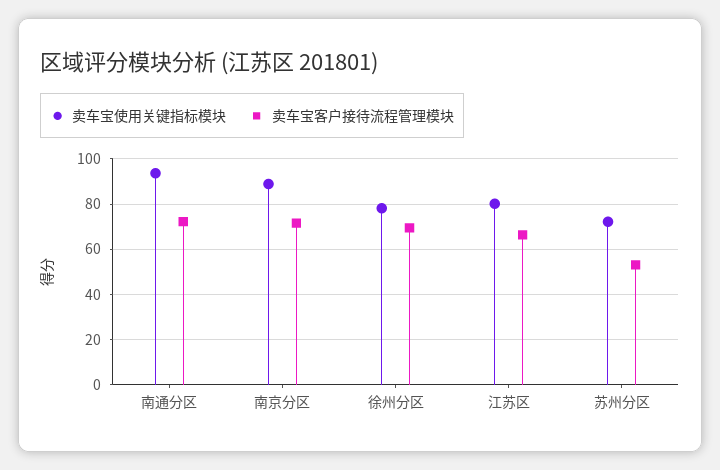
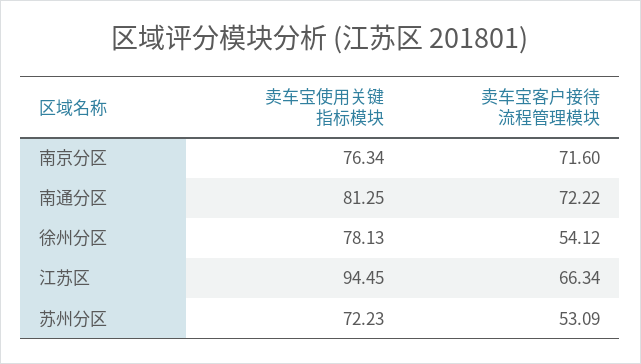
  {
    "卖车宝使用关键指标模块": {
-     "南通分区": 95,
+     "南通分区": 81.25,
-     "南京分区": 90,
+     "南京分区": 76.34,
      "徐州分区": 78.13,
-     "江苏区": 80,
+     "江苏区": 94.45,
      "苏州分区": 72.23
    },
    "卖车宝客户接待流程管理模块": {
      "南通分区": 72.22,
      "南京分区": 71.6,
-     "徐州分区": 70,
+     "徐州分区": 54.12,
      "江苏区": 66.34,
      "苏州分区": 53.09
    }
  }

